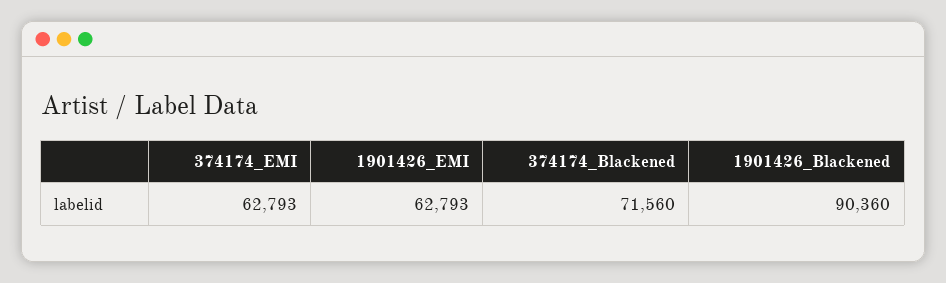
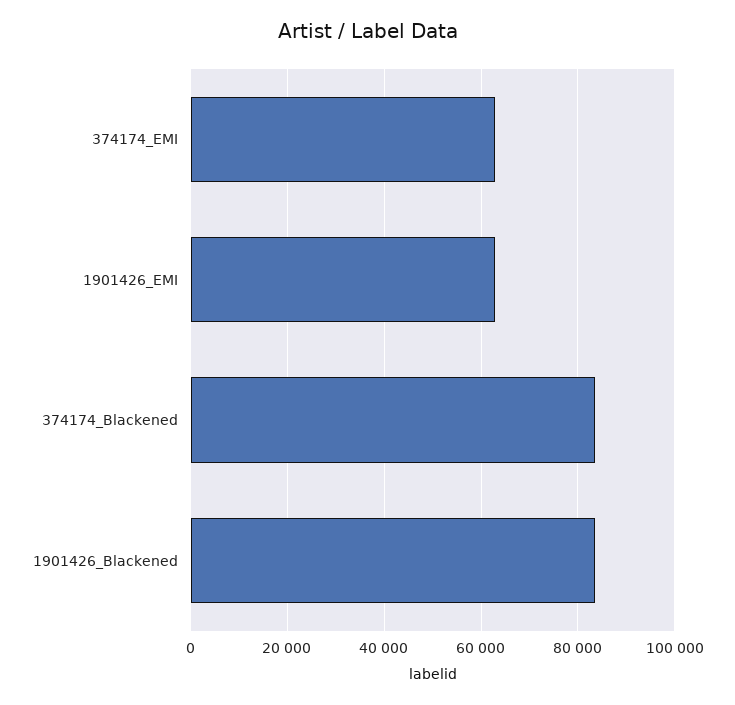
  {
    "374174_EMI": 62793,
    "1901426_EMI": 62793,
-   "374174_Blackened": 71560,
+   "374174_Blackened": 84000,
-   "1901426_Blackened": 90360
+   "1901426_Blackened": 84000
  }

